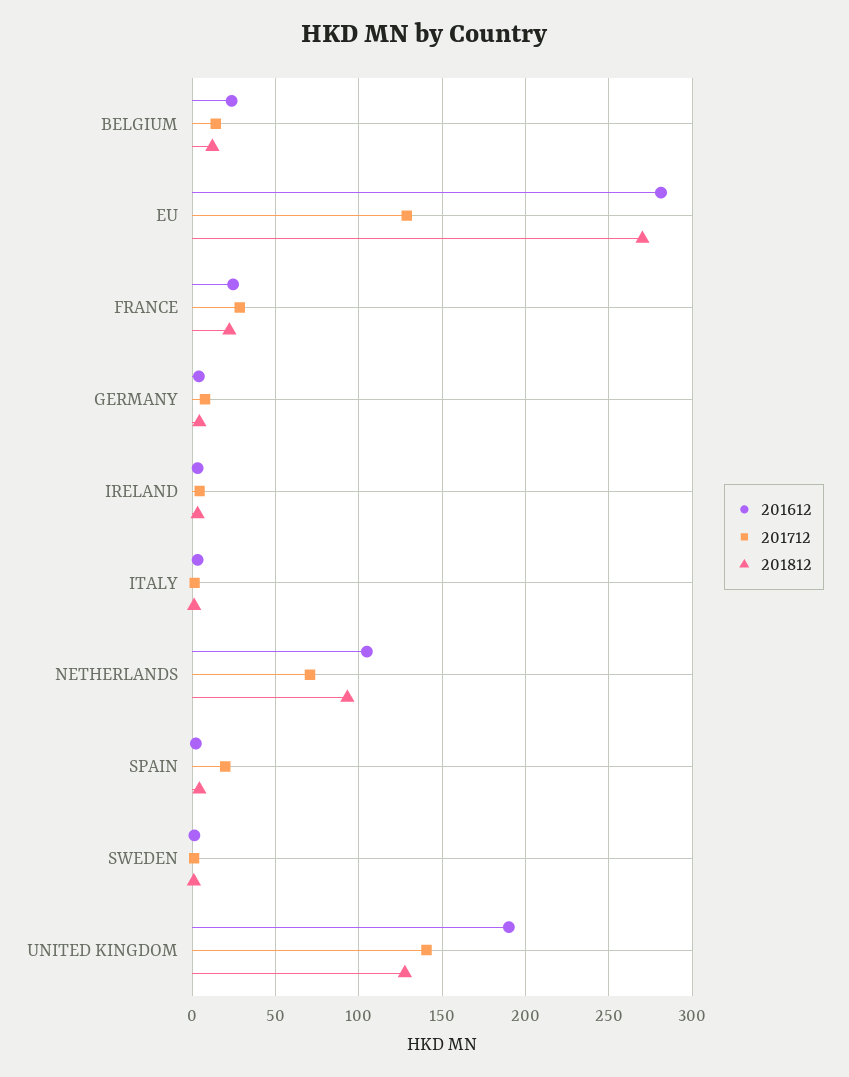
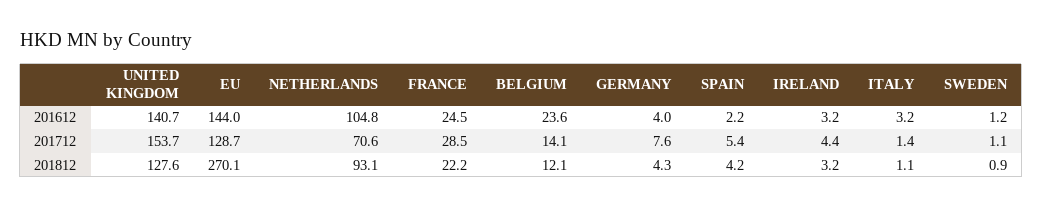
  {
    "201612": {
      "BELGIUM": 23.6,
-     "EU": 280,
+     "EU": 144,
      "FRANCE": 24.5,
      "GERMANY": 4,
      "IRELAND": 3.2,
      "ITALY": 3.2,
      "NETHERLANDS": 104.8,
      "SPAIN": 2.2,
      "SWEDEN": 1.2,
-     "UNITED KINGDOM": 190
+     "UNITED KINGDOM": 140.7
    },
    "201712": {
      "BELGIUM": 14.1,
      "EU": 128.7,
      "FRANCE": 28.5,
      "GERMANY": 7.6,
      "IRELAND": 4.4,
      "ITALY": 1.4,
      "NETHERLANDS": 70.6,
-     "SPAIN": 20,
+     "SPAIN": 5.4,
      "SWEDEN": 1.1,
-     "UNITED KINGDOM": 140
+     "UNITED KINGDOM": 153.7
    },
    "201812": {
      "BELGIUM": 12.1,
      "EU": 270.1,
      "FRANCE": 22.2,
      "GERMANY": 4.3,
      "IRELAND": 3.2,
      "ITALY": 1.1,
      "NETHERLANDS": 93.1,
      "SPAIN": 4.2,
      "SWEDEN": 0.9,
      "UNITED KINGDOM": 127.6
    }
  }

